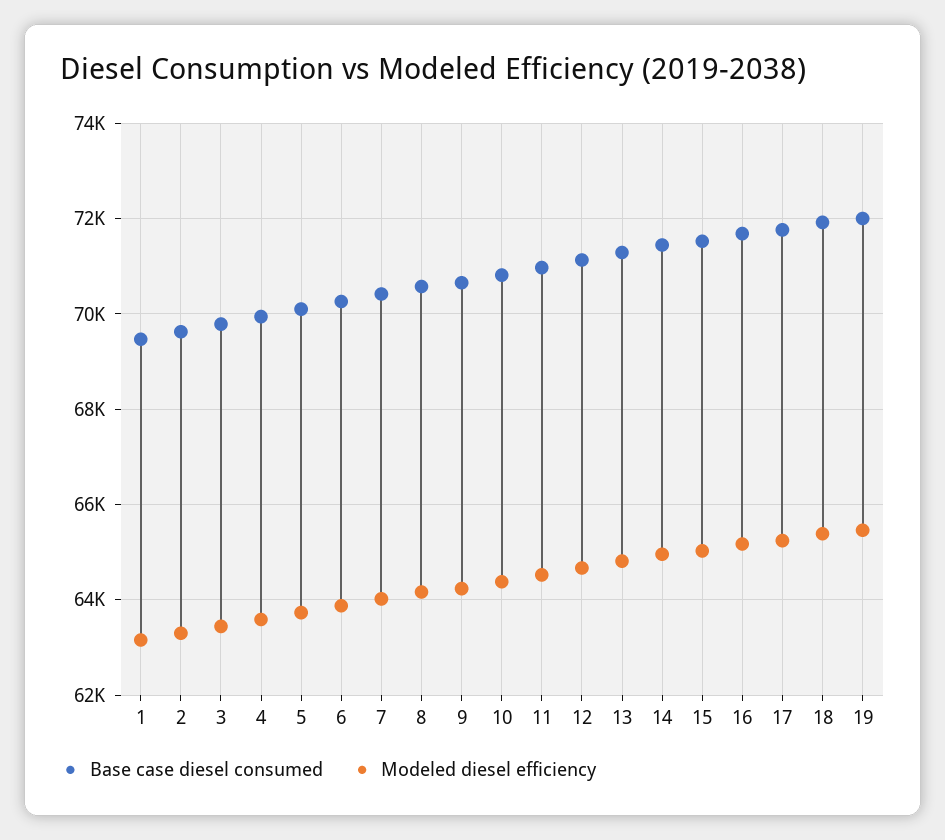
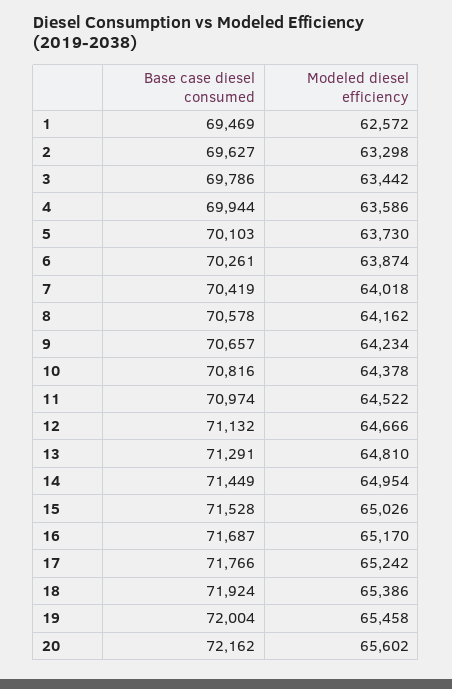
  {
    "Base case diesel consumed": {
      "1": 69469,
      "2": 69627,
      "3": 69786,
      "4": 69944,
      "5": 70103,
      "6": 70261,
      "7": 70419,
      "8": 70578,
      "9": 70657,
      "10": 70816,
      "11": 70974,
      "12": 71132,
      "13": 71291,
      "14": 71449,
      "15": 71528,
      "16": 71687,
      "17": 71766,
      "18": 71924,
-     "19": 72004
+     "19": 72004,
+     "20": 72162
    },
    "Modeled diesel efficiency": {
-     "1": 63200,
+     "1": 62572,
      "2": 63298,
      "3": 63442,
      "4": 63586,
      "5": 63730,
      "6": 63874,
      "7": 64018,
      "8": 64162,
      "9": 64234,
      "10": 64378,
      "11": 64522,
      "12": 64666,
      "13": 64810,
      "14": 64954,
      "15": 65026,
      "16": 65170,
      "17": 65242,
      "18": 65386,
-     "19": 65458
+     "19": 65458,
+     "20": 65602
    }
  }

